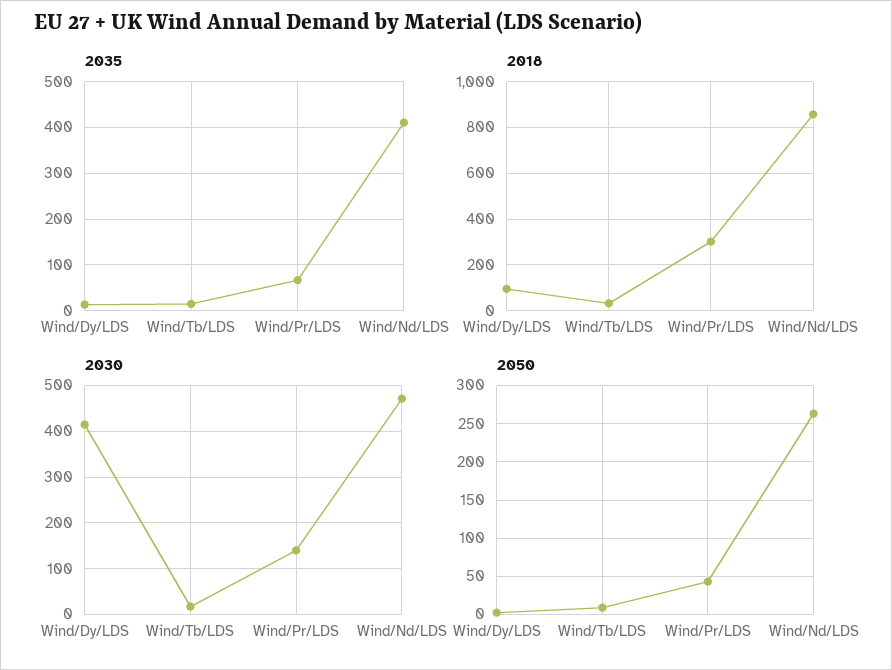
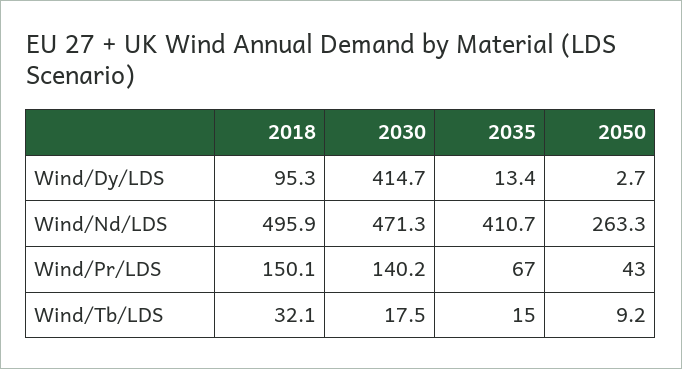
  {
    "2035": {
      "Wind/Dy/LDS": 13.4,
      "Wind/Tb/LDS": 15,
      "Wind/Pr/LDS": 67,
      "Wind/Nd/LDS": 410.7
    },
    "2018": {
      "Wind/Dy/LDS": 95.3,
      "Wind/Tb/LDS": 32.1,
-     "Wind/Pr/LDS": 300,
+     "Wind/Pr/LDS": 150.1,
-     "Wind/Nd/LDS": 850
+     "Wind/Nd/LDS": 495.9
    },
    "2030": {
      "Wind/Dy/LDS": 414.7,
      "Wind/Tb/LDS": 17.5,
      "Wind/Pr/LDS": 140.2,
      "Wind/Nd/LDS": 471.3
    },
    "2050": {
      "Wind/Dy/LDS": 2.7,
      "Wind/Tb/LDS": 9.2,
      "Wind/Pr/LDS": 43,
      "Wind/Nd/LDS": 263.3
    }
  }

